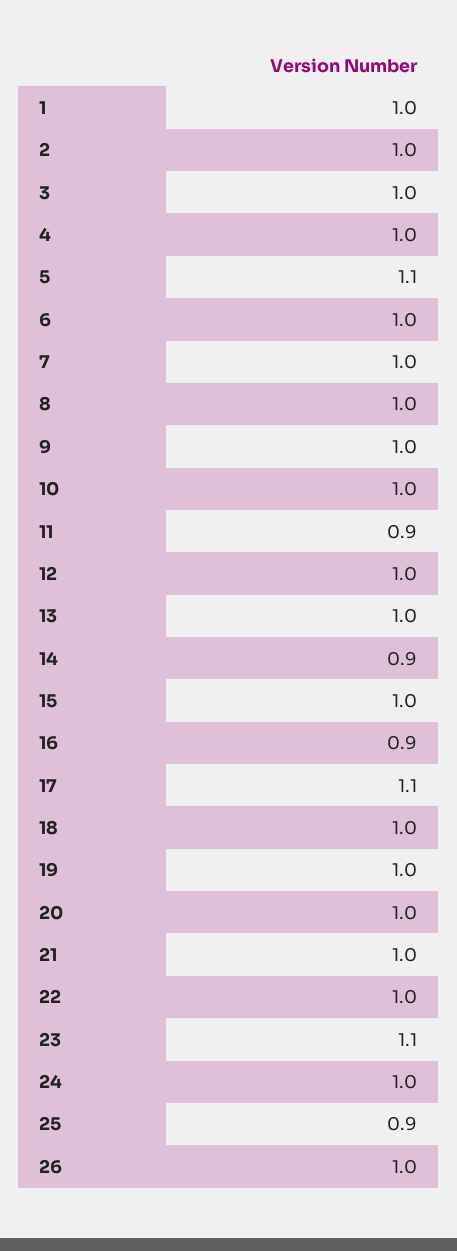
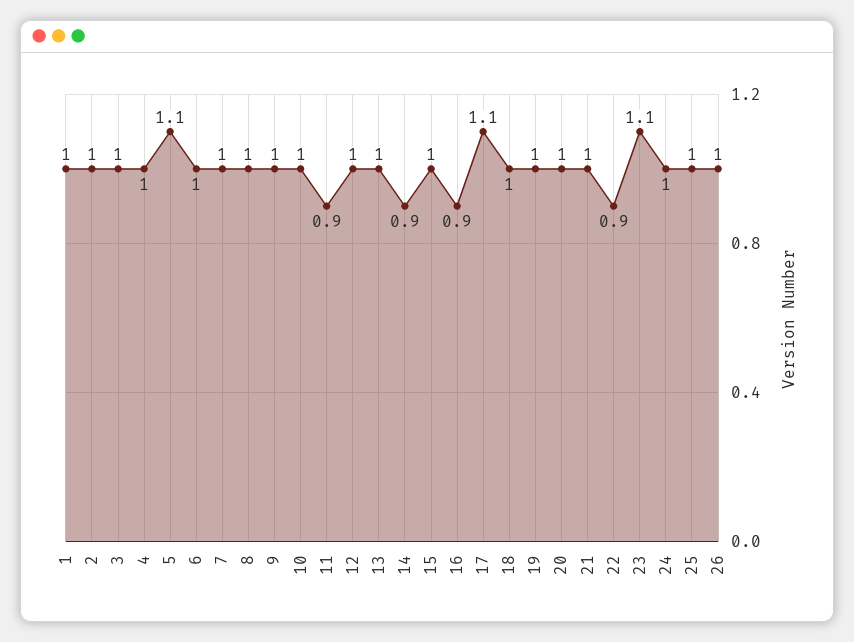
  {
    "1": 1,
    "2": 1,
    "3": 1,
    "4": 1,
    "5": 1.1,
    "6": 1,
    "7": 1,
    "8": 1,
    "9": 1,
    "10": 1,
    "11": 0.9,
    "12": 1,
    "13": 1,
    "14": 0.9,
    "15": 1,
    "16": 0.9,
    "17": 1.1,
    "18": 1,
    "19": 1,
    "20": 1,
    "21": 1,
-   "22": 1,
+   "22": 0.9,
    "23": 1.1,
    "24": 1,
-   "25": 0.9,
+   "25": 1,
    "26": 1
  }

